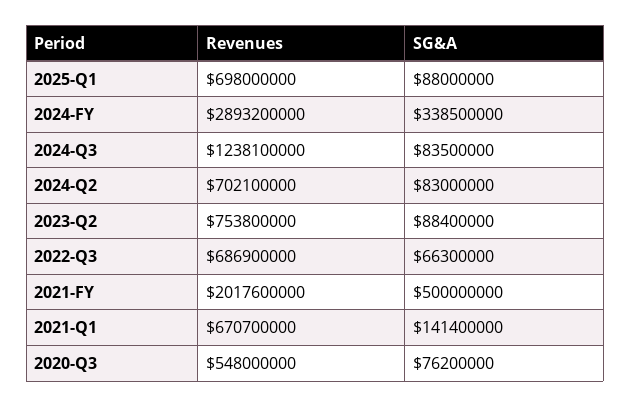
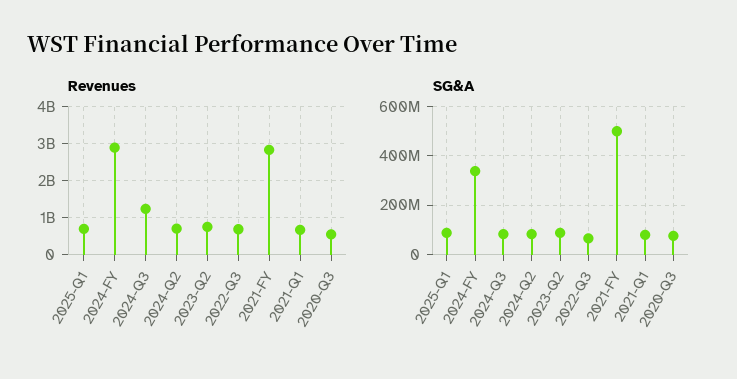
  {
    "Revenues": {
      "2025-Q1": 698000000,
      "2024-FY": 2893200000,
      "2024-Q3": 1238100000,
      "2024-Q2": 702100000,
      "2023-Q2": 753800000,
      "2022-Q3": 686900000,
-     "2021-FY": 2017600000,
+     "2021-FY": 2800000000,
      "2021-Q1": 670700000,
      "2020-Q3": 548000000
    },
    "SG&A": {
      "2025-Q1": 88000000,
      "2024-FY": 338500000,
      "2024-Q3": 83500000,
      "2024-Q2": 83000000,
      "2023-Q2": 88400000,
      "2022-Q3": 66300000,
      "2021-FY": 500000000,
-     "2021-Q1": 141400000,
+     "2021-Q1": 75000000,
      "2020-Q3": 76200000
    }
  }

